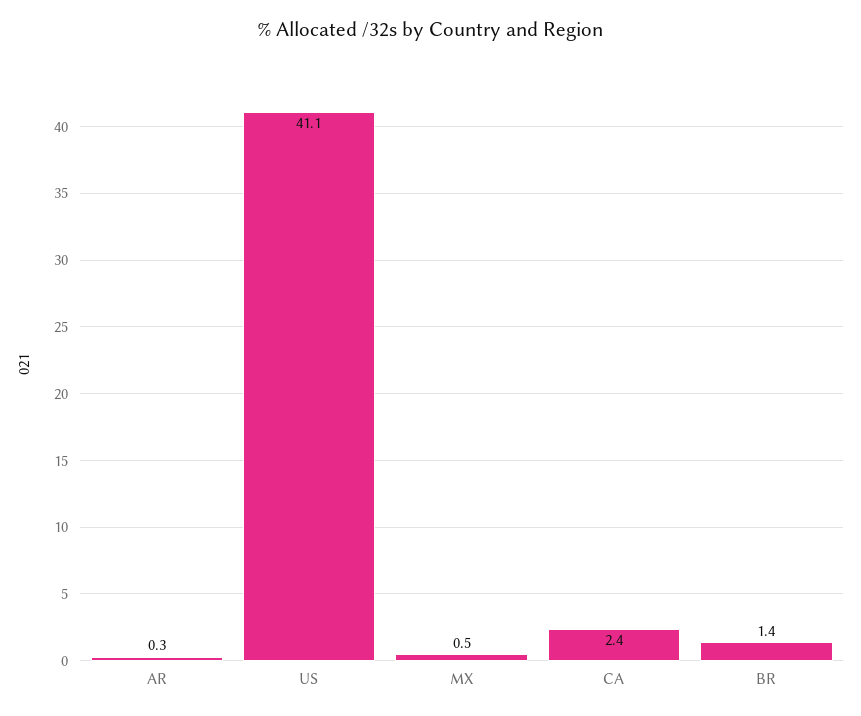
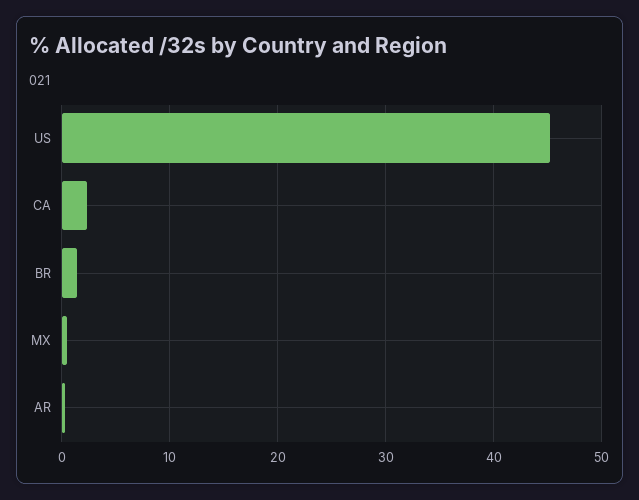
  {
    "AR": 0.3,
-   "US": 41.1,
+   "US": 45,
    "MX": 0.5,
    "CA": 2.4,
    "BR": 1.4
  }

